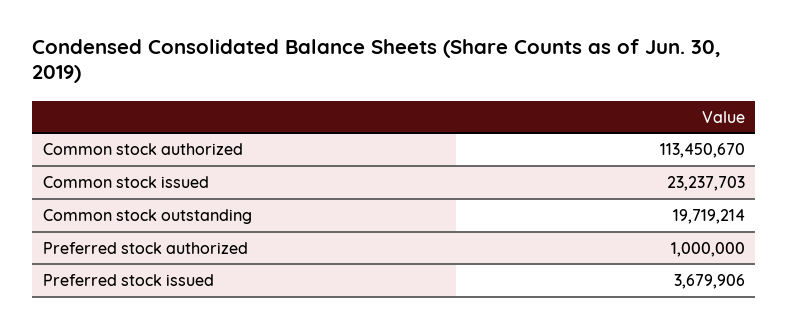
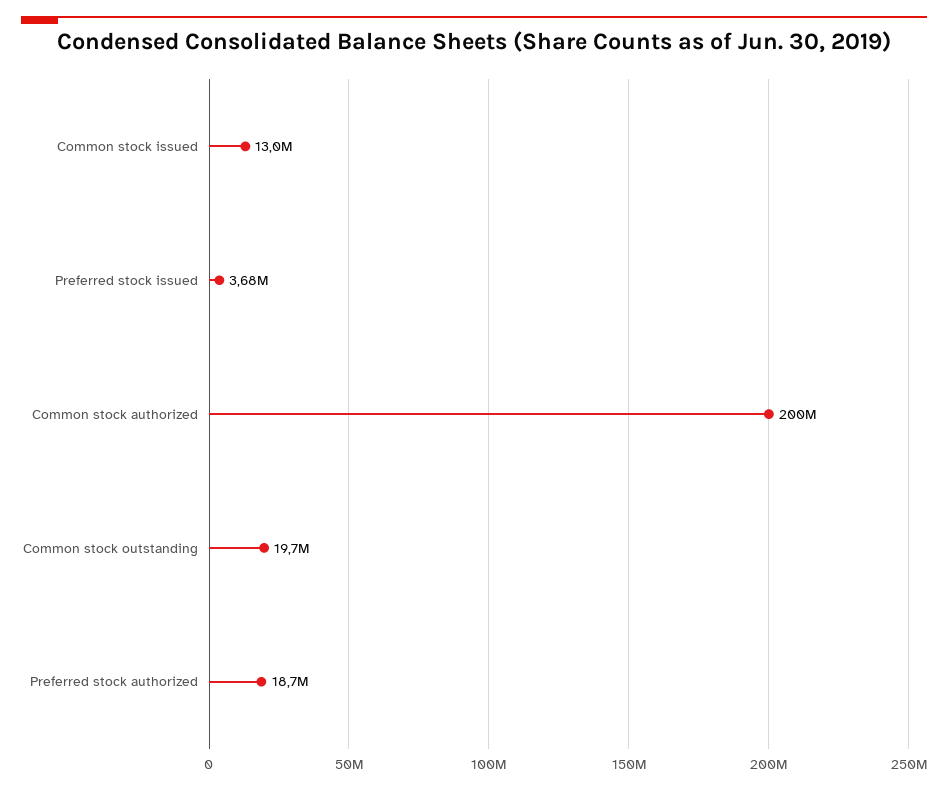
  {
-   "Common stock authorized": 113450670,
+   "Common stock authorized": 200000000,
-   "Common stock issued": 23237703,
+   "Common stock issued": 13000000,
    "Common stock outstanding": 19719214,
-   "Preferred stock authorized": 1000000,
+   "Preferred stock authorized": 18700000,
    "Preferred stock issued": 3679906
  }

